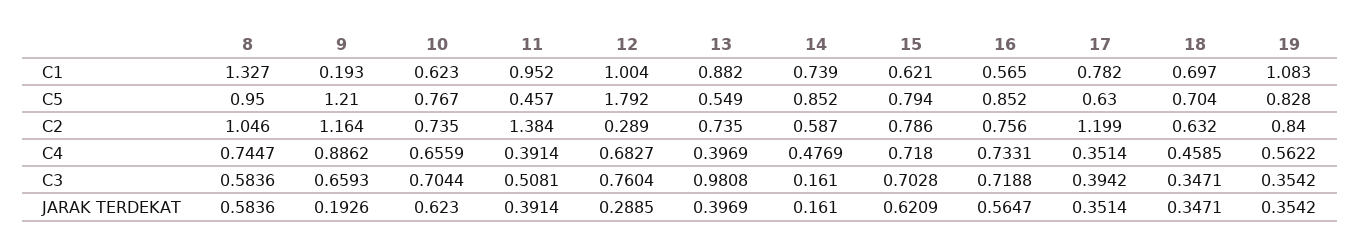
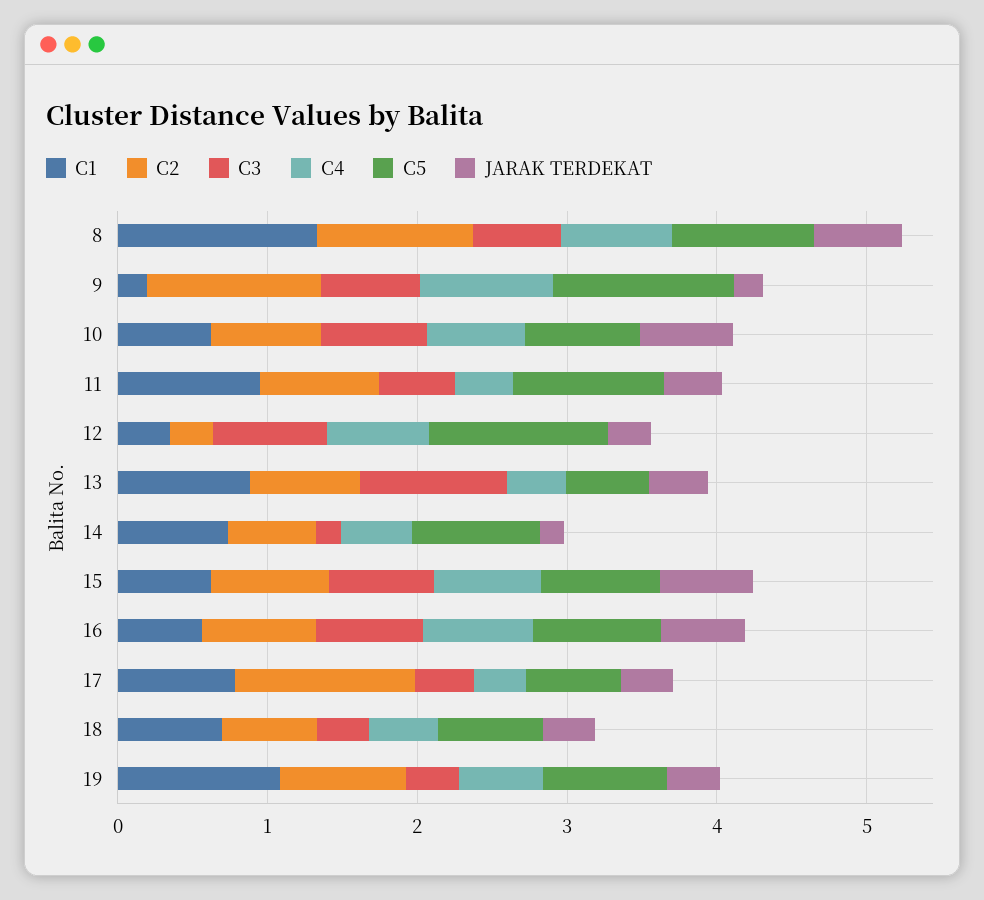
  {
    "C1": {
      "8": 1.327,
      "9": 0.193,
      "10": 0.623,
      "11": 0.952,
-     "12": 1.004,
+     "12": 0.4,
      "13": 0.882,
      "14": 0.739,
      "15": 0.621,
      "16": 0.565,
      "17": 0.782,
      "18": 0.697,
      "19": 1.083
    },
    "C5": {
      "8": 0.95,
      "9": 1.21,
      "10": 0.767,
-     "11": 0.457,
+     "11": 1,
-     "12": 1.792,
+     "12": 1.2,
      "13": 0.549,
      "14": 0.852,
      "15": 0.794,
      "16": 0.852,
      "17": 0.63,
      "18": 0.704,
      "19": 0.828
    },
    "C2": {
      "8": 1.046,
      "9": 1.164,
      "10": 0.735,
-     "11": 1.384,
+     "11": 0.8,
      "12": 0.289,
      "13": 0.735,
      "14": 0.587,
      "15": 0.786,
      "16": 0.756,
      "17": 1.199,
      "18": 0.632,
      "19": 0.84
    },
    "C4": {
      "8": 0.7447,
      "9": 0.8862,
      "10": 0.6559,
      "11": 0.3914,
      "12": 0.6827,
      "13": 0.3969,
      "14": 0.4769,
      "15": 0.718,
      "16": 0.7331,
      "17": 0.3514,
      "18": 0.4585,
      "19": 0.5622
    },
    "C3": {
      "8": 0.5836,
      "9": 0.6593,
      "10": 0.7044,
      "11": 0.5081,
      "12": 0.7604,
      "13": 0.9808,
      "14": 0.161,
      "15": 0.7028,
      "16": 0.7188,
      "17": 0.3942,
      "18": 0.3471,
      "19": 0.3542
    },
    "JARAK TERDEKAT": {
      "8": 0.5836,
      "9": 0.1926,
      "10": 0.623,
      "11": 0.3914,
      "12": 0.2885,
      "13": 0.3969,
      "14": 0.161,
      "15": 0.6209,
      "16": 0.5647,
      "17": 0.3514,
      "18": 0.3471,
      "19": 0.3542
    }
  }

